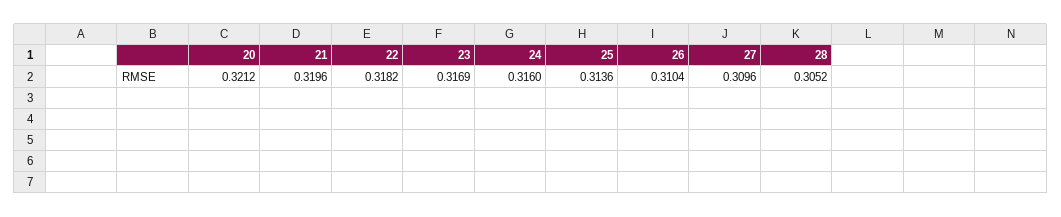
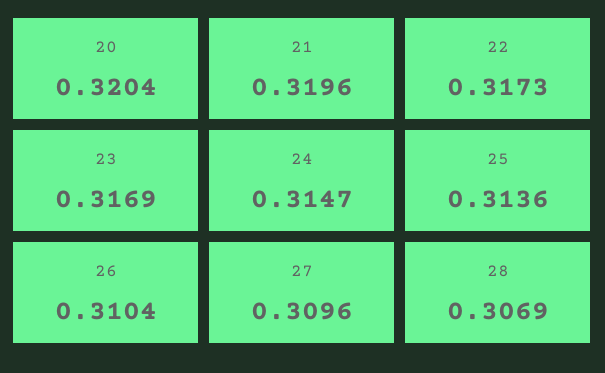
  {
-   "20": 0.3212,
+   "20": 0.3204,
    "21": 0.3196,
-   "22": 0.3182,
+   "22": 0.3173,
    "23": 0.3169,
-   "24": 0.316,
+   "24": 0.3147,
    "25": 0.3136,
    "26": 0.3104,
    "27": 0.3096,
-   "28": 0.3052
+   "28": 0.3069
  }

